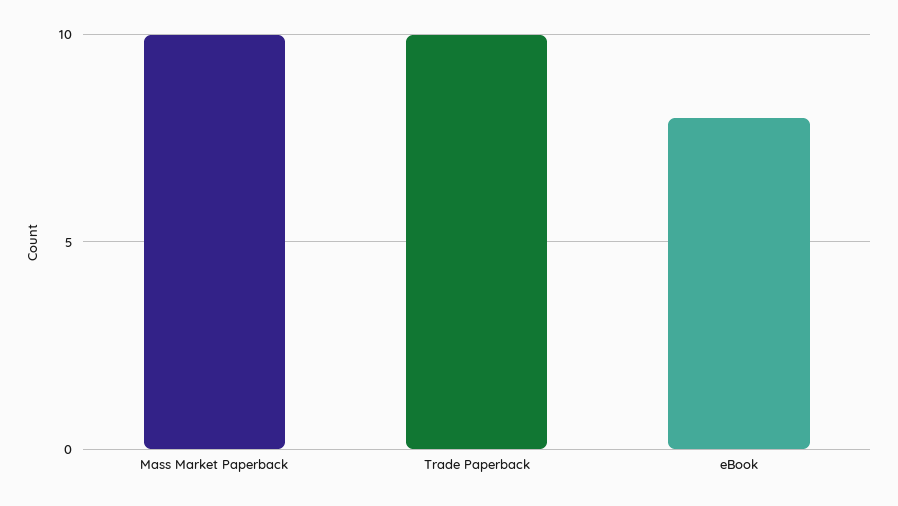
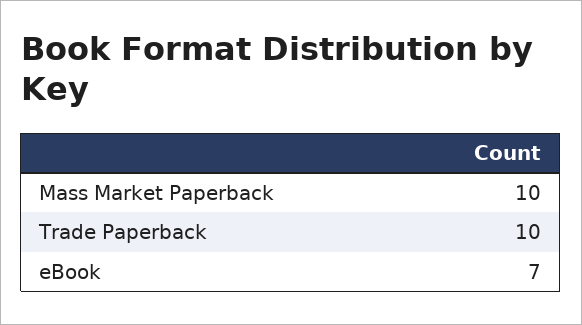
  {
    "Mass Market Paperback": 10,
    "Trade Paperback": 10,
-   "eBook": 8
+   "eBook": 7
  }

